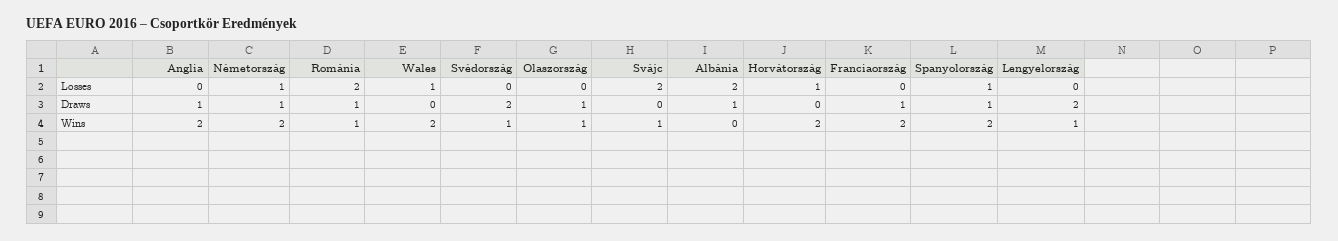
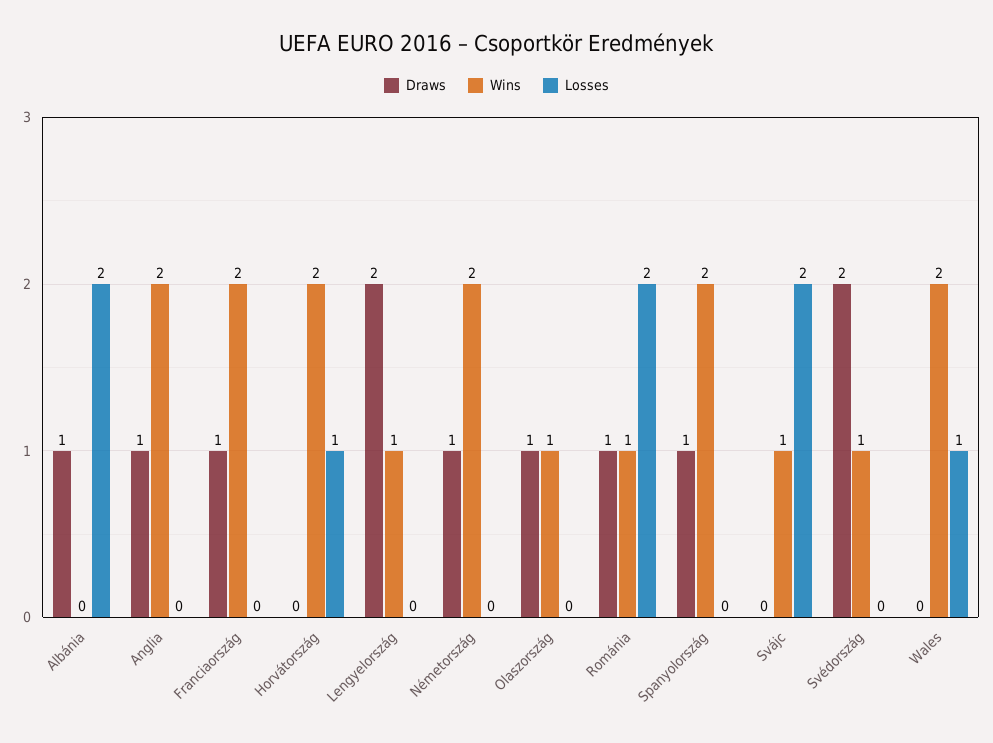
  {
    "Losses": {
      "Anglia": 0,
-     "Németország": 1,
+     "Németország": 0,
      "Románia": 2,
      "Wales": 1,
      "Svédország": 0,
      "Olaszország": 0,
      "Svájc": 2,
      "Albánia": 2,
      "Horvátország": 1,
      "Franciaország": 0,
-     "Spanyolország": 1,
+     "Spanyolország": 0,
      "Lengyelország": 0
    },
    "Draws": {
      "Anglia": 1,
      "Németország": 1,
      "Románia": 1,
      "Wales": 0,
      "Svédország": 2,
      "Olaszország": 1,
      "Svájc": 0,
      "Albánia": 1,
      "Horvátország": 0,
      "Franciaország": 1,
      "Spanyolország": 1,
      "Lengyelország": 2
    },
    "Wins": {
      "Anglia": 2,
      "Németország": 2,
      "Románia": 1,
      "Wales": 2,
      "Svédország": 1,
      "Olaszország": 1,
      "Svájc": 1,
      "Albánia": 0,
      "Horvátország": 2,
      "Franciaország": 2,
      "Spanyolország": 2,
      "Lengyelország": 1
    }
  }

